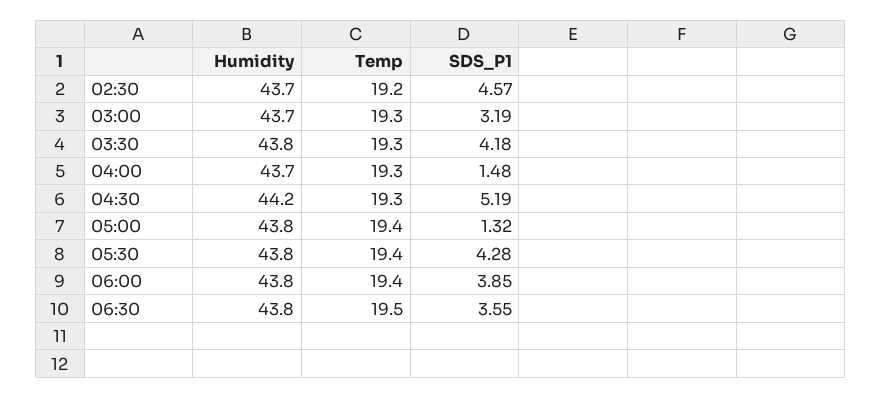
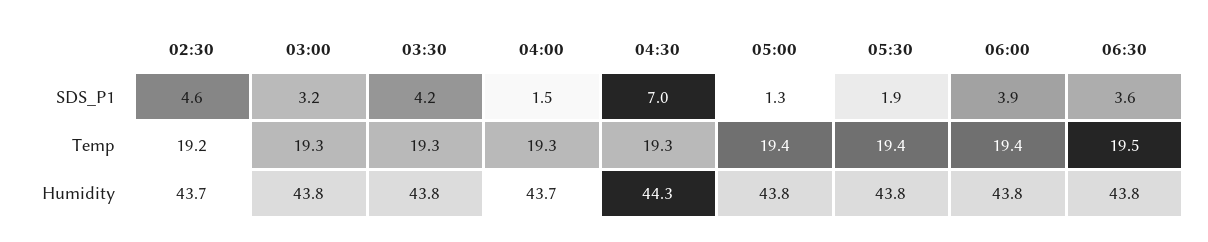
  {
    "Humidity": {
      "02:30": 43.7,
-     "03:00": 43.7,
+     "03:00": 43.8,
      "03:30": 43.8,
      "04:00": 43.7,
-     "04:30": 44.2,
+     "04:30": 44.3,
      "05:00": 43.8,
      "05:30": 43.8,
      "06:00": 43.8,
      "06:30": 43.8
    },
    "Temp": {
      "02:30": 19.2,
      "03:00": 19.3,
      "03:30": 19.3,
      "04:00": 19.3,
      "04:30": 19.3,
      "05:00": 19.4,
      "05:30": 19.4,
      "06:00": 19.4,
      "06:30": 19.5
    },
    "SDS_P1": {
      "02:30": 4.57,
      "03:00": 3.19,
      "03:30": 4.18,
      "04:00": 1.48,
-     "04:30": 5.19,
+     "04:30": 7,
      "05:00": 1.32,
-     "05:30": 4.28,
+     "05:30": 1.9,
      "06:00": 3.85,
      "06:30": 3.55
    }
  }

